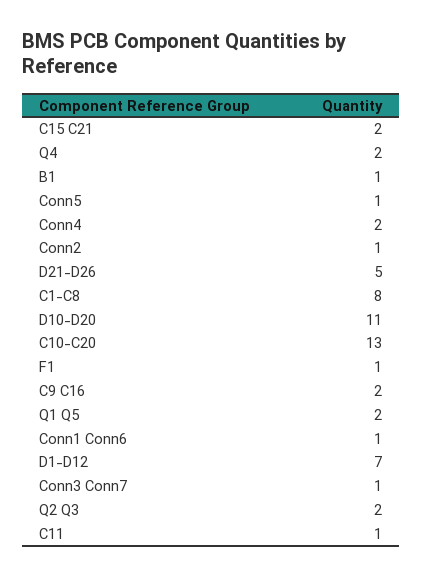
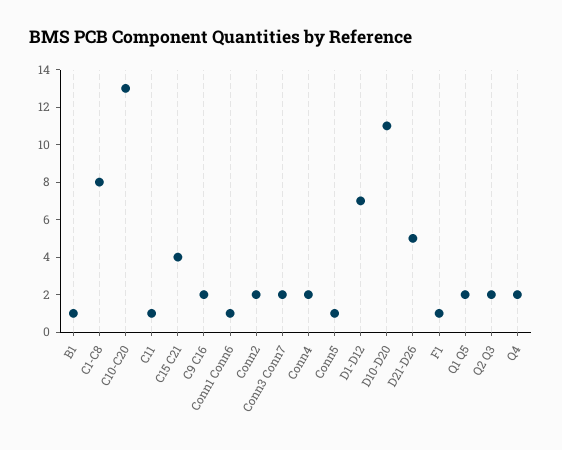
  {
-   "C15 C21": 2,
+   "C15 C21": 4,
    "Q4": 2,
    "B1": 1,
    "Conn5": 1,
    "Conn4": 2,
-   "Conn2": 1,
+   "Conn2": 2,
    "D21-D26": 5,
    "C1-C8": 8,
    "D10-D20": 11,
    "C10-C20": 13,
    "F1": 1,
    "C9 C16": 2,
    "Q1 Q5": 2,
    "Conn1 Conn6": 1,
    "D1-D12": 7,
-   "Conn3 Conn7": 1,
+   "Conn3 Conn7": 2,
    "Q2 Q3": 2,
    "C11": 1
  }

